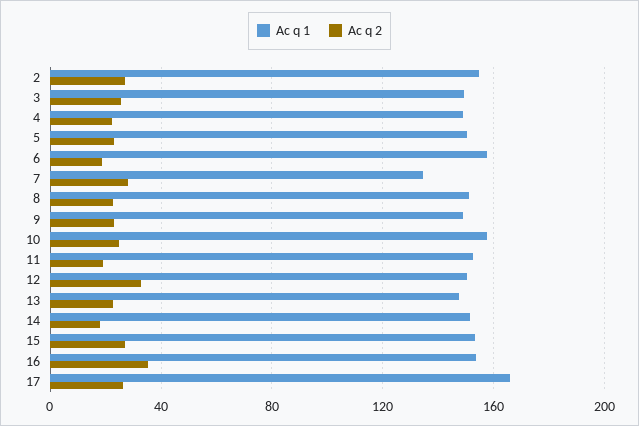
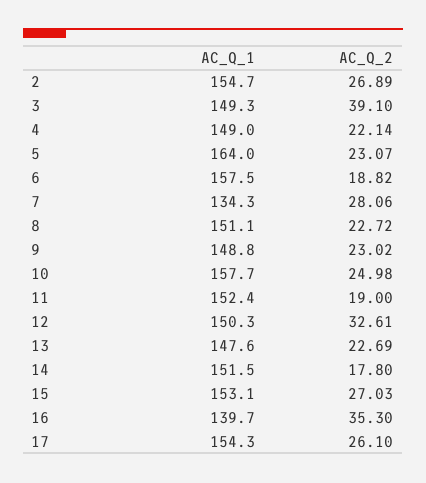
  {
    "Ac q 1": {
      "2": 154.7,
      "3": 149.3,
      "4": 149,
-     "5": 150,
+     "5": 164,
      "6": 157.5,
      "7": 134.3,
      "8": 151.1,
      "9": 148.8,
      "10": 157.7,
      "11": 152.4,
      "12": 150.3,
      "13": 147.6,
      "14": 151.5,
      "15": 153.1,
-     "16": 155,
+     "16": 139.7,
-     "17": 165
+     "17": 154.3
    },
    "Ac q 2": {
      "2": 26.89,
-     "3": 25,
+     "3": 39.1,
      "4": 22.14,
      "5": 23.07,
      "6": 18.82,
      "7": 28.06,
      "8": 22.72,
      "9": 23.02,
      "10": 24.98,
      "11": 19,
      "12": 32.61,
      "13": 22.69,
      "14": 17.8,
      "15": 27.03,
      "16": 35.3,
      "17": 26.1
    }
  }

